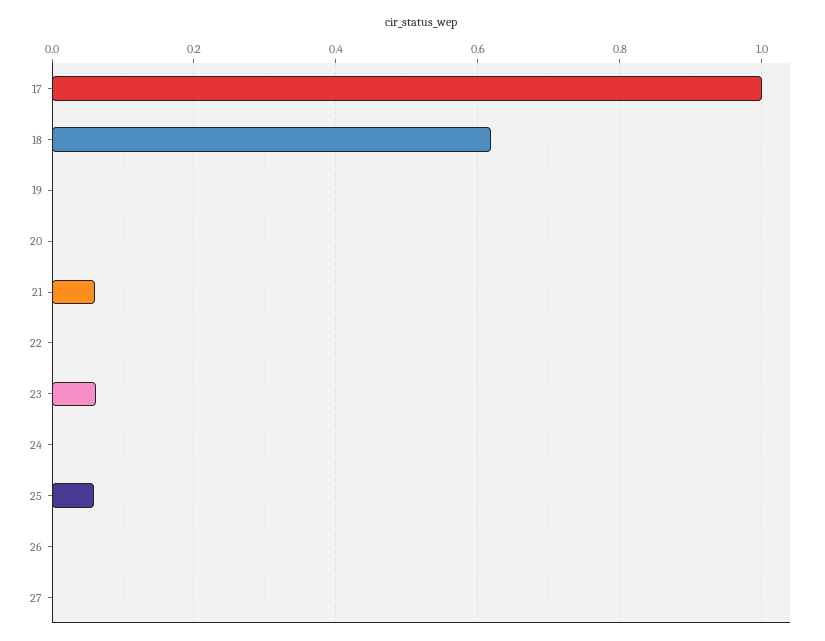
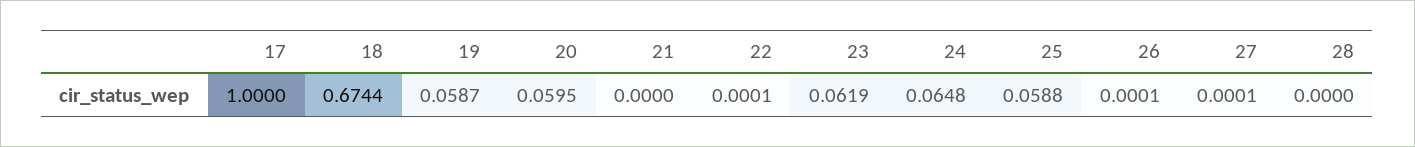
  {
    "17": 1,
-   "18": 0.62,
+   "18": 0.6744,
-   "19": 0,
+   "19": 0.0587,
-   "20": 0,
+   "20": 0.0595,
-   "21": 0.06,
+   "21": 0,
    "22": 0.0001,
    "23": 0.0619,
-   "24": 0,
+   "24": 0.0648,
    "25": 0.0588,
    "26": 0.0001,
-   "27": 0.0001
+   "27": 0.0001,
+   "28": 0
  }

